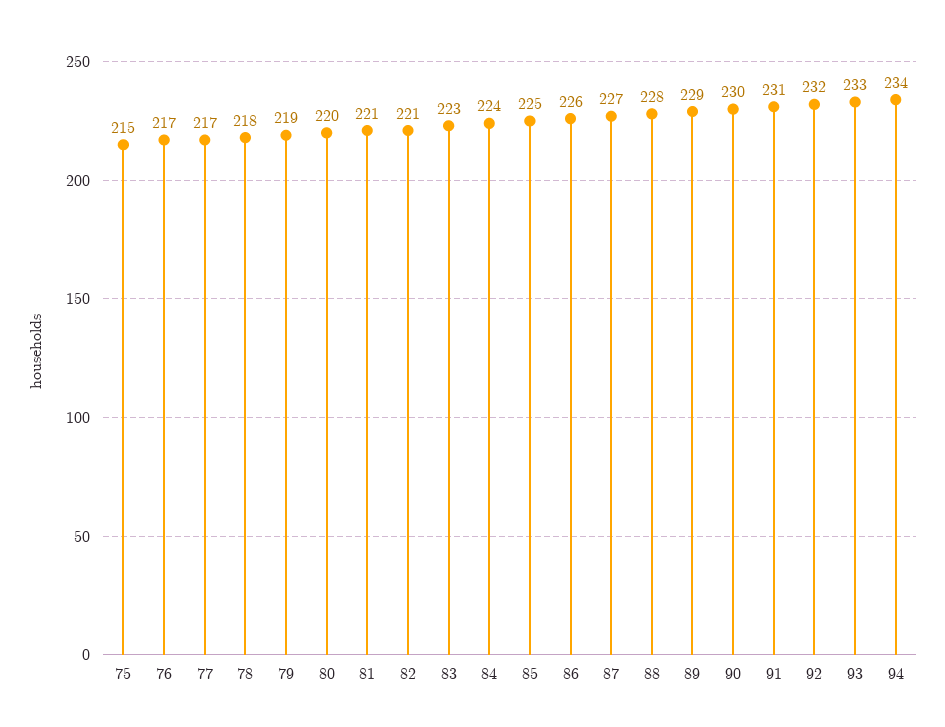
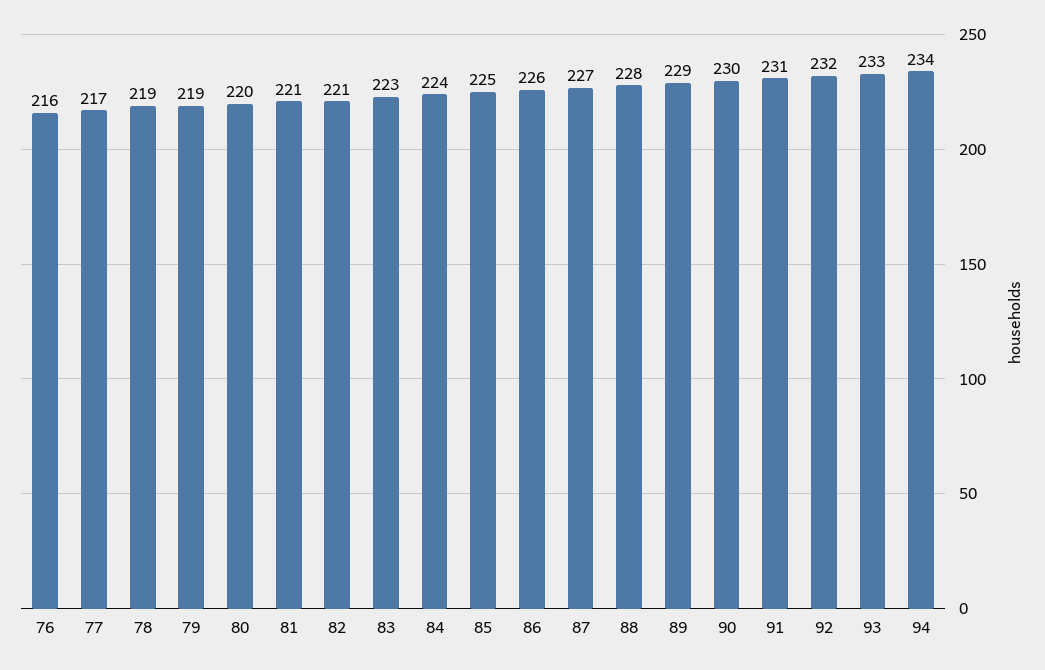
  {
-   "75": 215,
-   "76": 217,
+   "76": 216,
    "77": 217,
-   "78": 218,
+   "78": 219,
    "79": 219,
    "80": 220,
    "81": 221,
    "82": 221,
    "83": 223,
    "84": 224,
    "85": 225,
    "86": 226,
    "87": 227,
    "88": 228,
    "89": 229,
    "90": 230,
    "91": 231,
    "92": 232,
    "93": 233,
    "94": 234
  }

